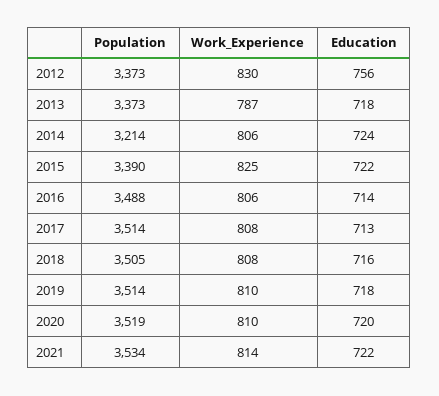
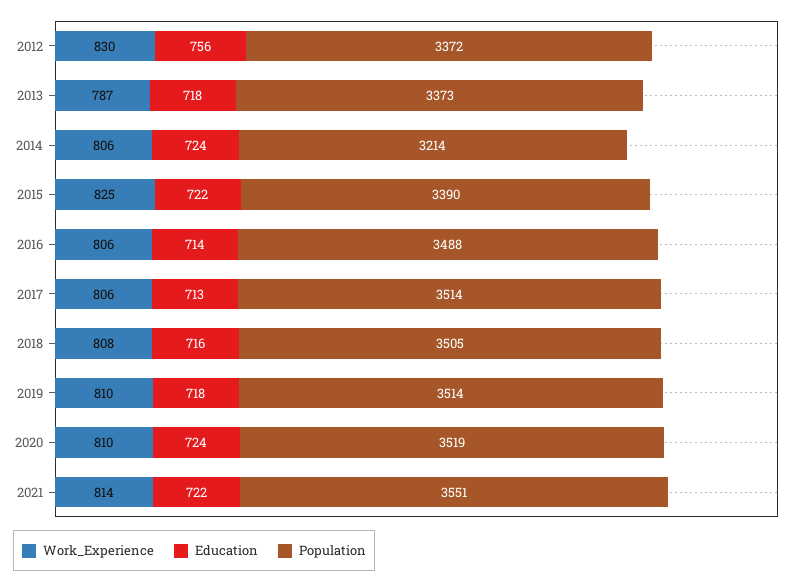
  {
    "Population": {
-     "2012": 3373,
+     "2012": 3372,
      "2013": 3373,
      "2014": 3214,
      "2015": 3390,
      "2016": 3488,
      "2017": 3514,
      "2018": 3505,
      "2019": 3514,
      "2020": 3519,
-     "2021": 3534
+     "2021": 3551
    },
    "Work_Experience": {
      "2012": 830,
      "2013": 787,
      "2014": 806,
      "2015": 825,
      "2016": 806,
-     "2017": 808,
+     "2017": 806,
      "2018": 808,
      "2019": 810,
      "2020": 810,
      "2021": 814
    },
    "Education": {
      "2012": 756,
      "2013": 718,
      "2014": 724,
      "2015": 722,
      "2016": 714,
      "2017": 713,
      "2018": 716,
      "2019": 718,
-     "2020": 720,
+     "2020": 724,
      "2021": 722
    }
  }

